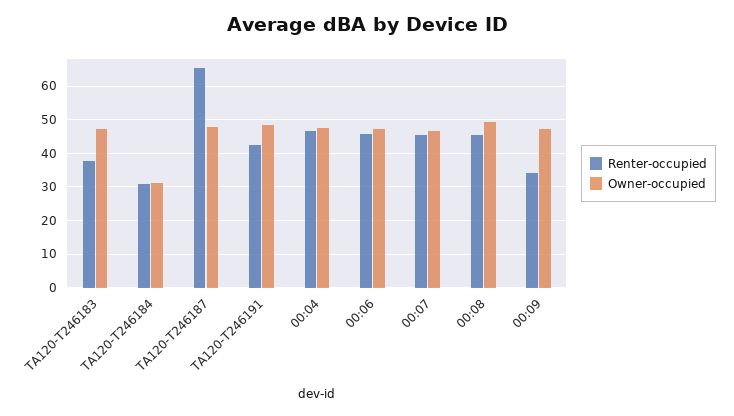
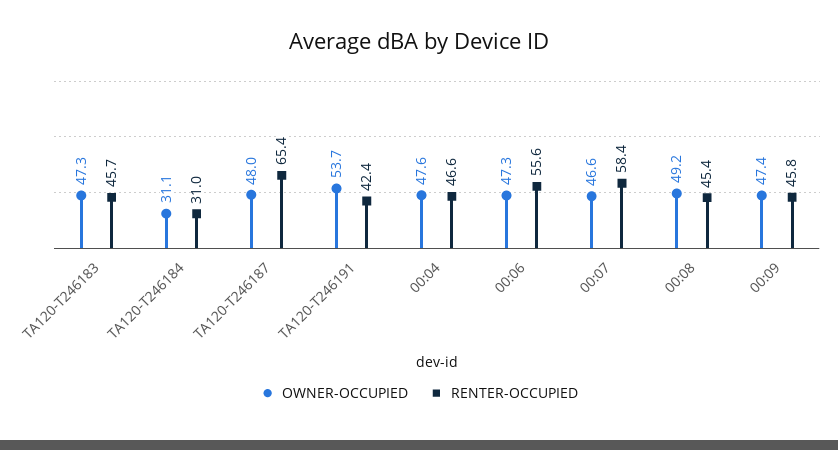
  {
    "Renter-occupied": {
-     "TA120-T246183": 38,
+     "TA120-T246183": 45.7,
      "TA120-T246184": 31,
      "TA120-T246187": 65.4,
      "TA120-T246191": 42.4,
      "00:04": 46.6,
-     "00:06": 46,
+     "00:06": 55.6,
-     "00:07": 46,
+     "00:07": 58.4,
      "00:08": 45.4,
-     "00:09": 34
+     "00:09": 45.8
    },
    "Owner-occupied": {
      "TA120-T246183": 47.3,
      "TA120-T246184": 31.1,
      "TA120-T246187": 48,
-     "TA120-T246191": 48,
+     "TA120-T246191": 53.7,
      "00:04": 47.6,
      "00:06": 47.3,
      "00:07": 46.6,
      "00:08": 49.2,
      "00:09": 47.4
    }
  }

